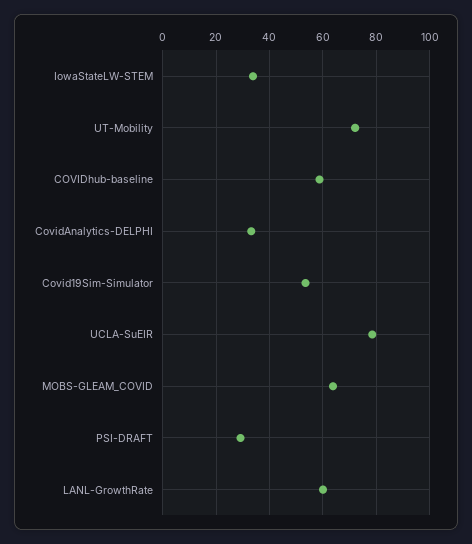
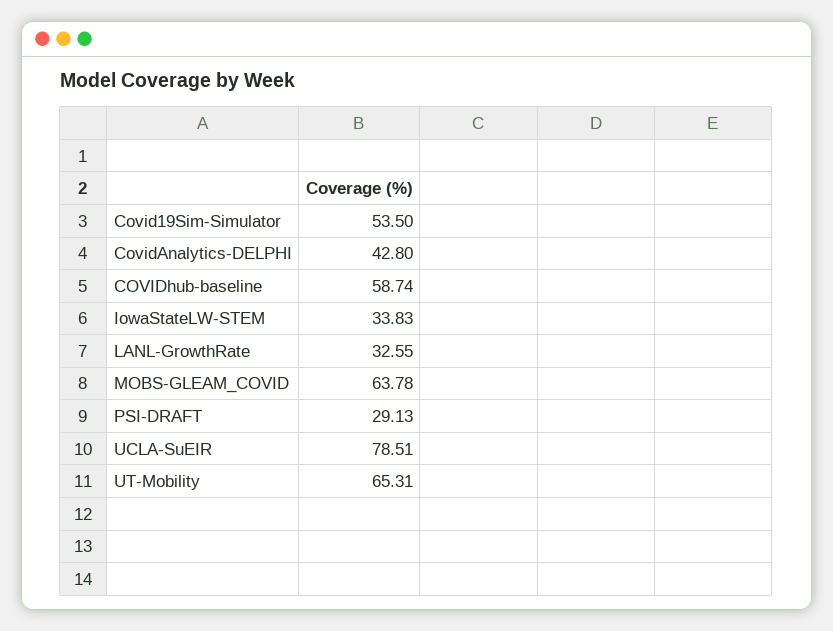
  {
    "IowaStateLW-STEM": 33.83,
-   "UT-Mobility": 72.5,
+   "UT-Mobility": 65.31,
    "COVIDhub-baseline": 58.74,
-   "CovidAnalytics-DELPHI": 32.5,
+   "CovidAnalytics-DELPHI": 42.8,
    "Covid19Sim-Simulator": 53.5,
    "UCLA-SuEIR": 78.51,
    "MOBS-GLEAM_COVID": 63.78,
    "PSI-DRAFT": 29.13,
-   "LANL-GrowthRate": 60
+   "LANL-GrowthRate": 32.55
  }

